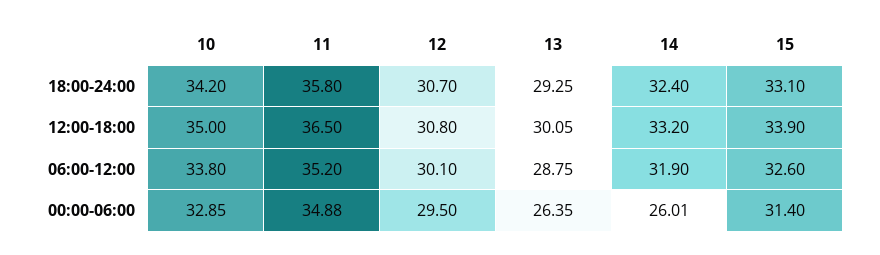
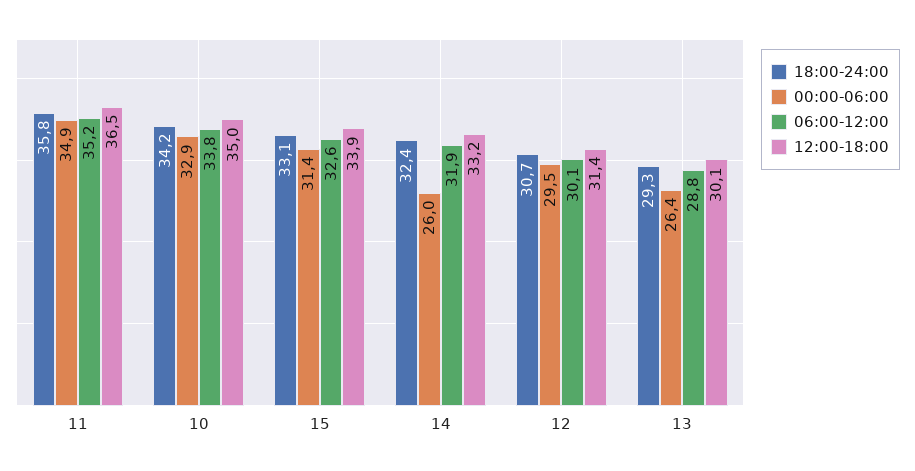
  {
    "18:00-24:00": {
      "10": 34.2,
      "11": 35.8,
      "12": 30.7,
      "13": 29.25,
      "14": 32.4,
      "15": 33.1
    },
    "12:00-18:00": {
      "10": 35,
      "11": 36.5,
-     "12": 30.8,
+     "12": 31.4,
      "13": 30.05,
      "14": 33.2,
      "15": 33.9
    },
    "06:00-12:00": {
      "10": 33.8,
      "11": 35.2,
      "12": 30.1,
      "13": 28.75,
      "14": 31.9,
      "15": 32.6
    },
    "00:00-06:00": {
      "10": 32.85,
      "11": 34.88,
      "12": 29.5,
      "13": 26.35,
      "14": 26.01,
      "15": 31.4
    }
  }

